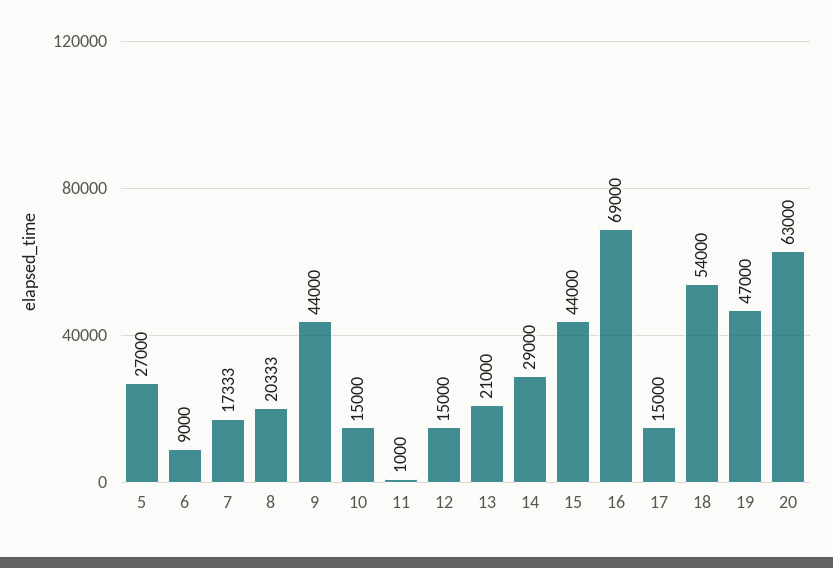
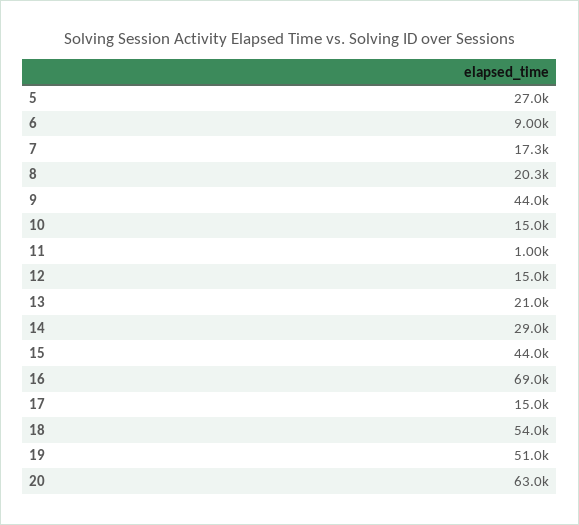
  {
    "5": 27000,
    "6": 9000,
    "7": 17333,
    "8": 20333,
    "9": 44000,
    "10": 15000,
    "11": 1000,
    "12": 15000,
    "13": 21000,
    "14": 29000,
    "15": 44000,
    "16": 69000,
    "17": 15000,
    "18": 54000,
-   "19": 47000,
+   "19": 51000,
    "20": 63000
  }

